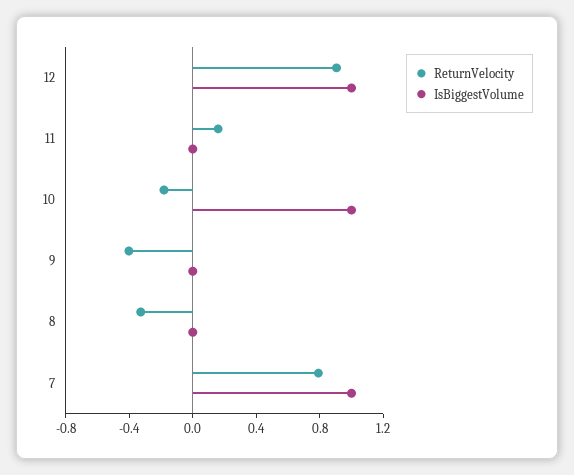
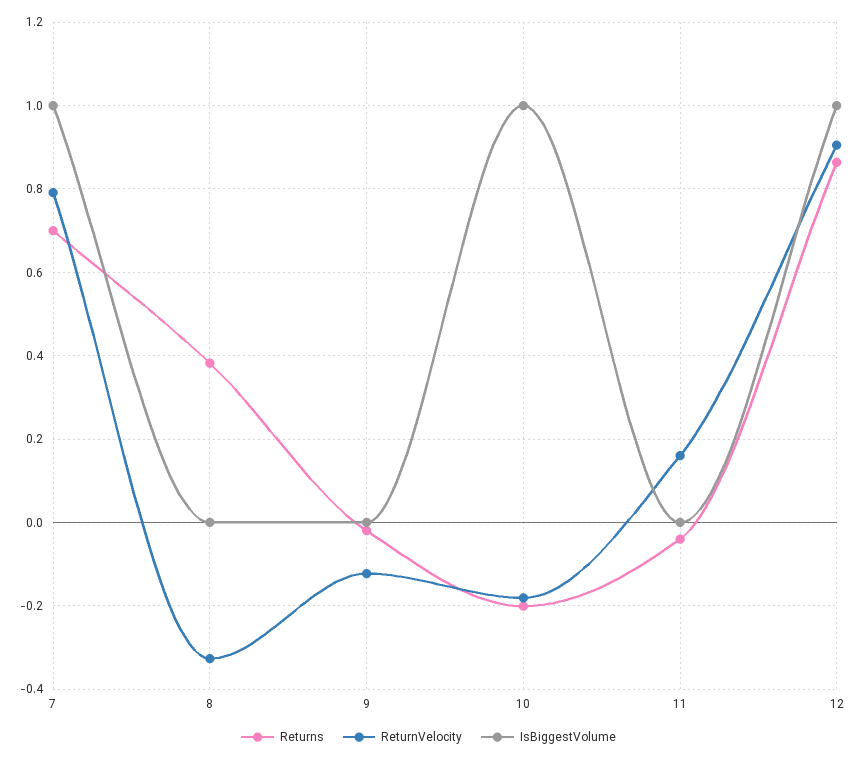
  {
    "ReturnVelocity": {
      "12": 0.9,
      "11": 0.16,
      "10": -0.18,
-     "9": -0.4,
+     "9": -0.12,
      "8": -0.32,
      "7": 0.8
    },
    "IsBiggestVolume": {
      "12": 1,
      "11": 0,
      "10": 1,
      "9": 0,
      "8": 0,
      "7": 1
-   }
+   },
+   "Returns": {
+     "7": 0.7,
+     "8": 0.38,
+     "9": -0.02,
+     "10": -0.2,
+     "11": -0.04,
+     "12": 0.86
+   }
  }

